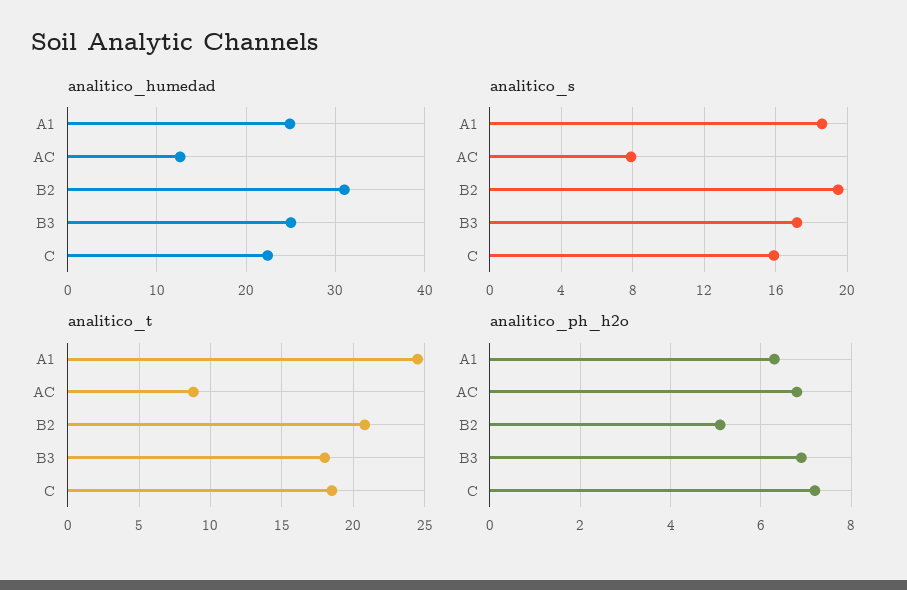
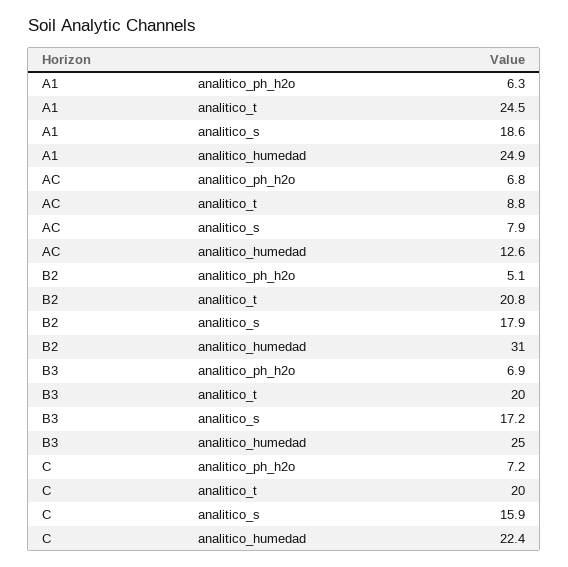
  {
    "analitico_humedad": {
      "A1": 24.9,
      "AC": 12.6,
      "B2": 31,
      "B3": 25,
      "C": 22.4
    },
    "analitico_s": {
      "A1": 18.6,
      "AC": 7.9,
-     "B2": 19.5,
+     "B2": 17.9,
      "B3": 17.2,
      "C": 15.9
    },
    "analitico_t": {
      "A1": 24.5,
      "AC": 8.8,
      "B2": 20.8,
-     "B3": 18,
+     "B3": 20,
-     "C": 18.5
+     "C": 20
    },
    "analitico_ph_h2o": {
      "A1": 6.3,
      "AC": 6.8,
      "B2": 5.1,
      "B3": 6.9,
      "C": 7.2
    }
  }

